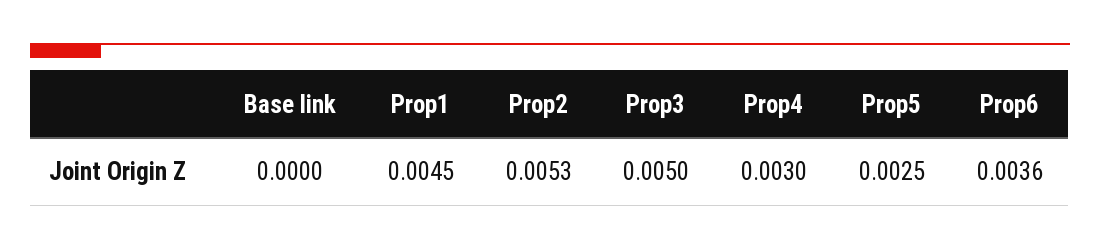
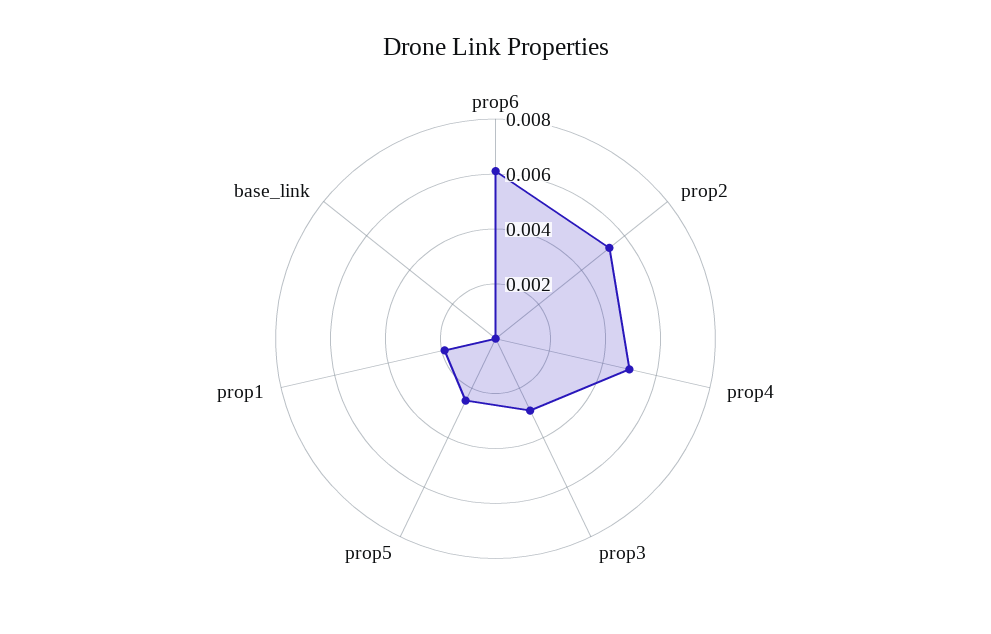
  {
    "Base link": 0,
-   "Prop1": 0.0045,
+   "Prop1": 0.002,
    "Prop2": 0.0053,
-   "Prop3": 0.005,
+   "Prop3": 0.003,
-   "Prop4": 0.003,
+   "Prop4": 0.005,
    "Prop5": 0.0025,
-   "Prop6": 0.0036
+   "Prop6": 0.006
  }

